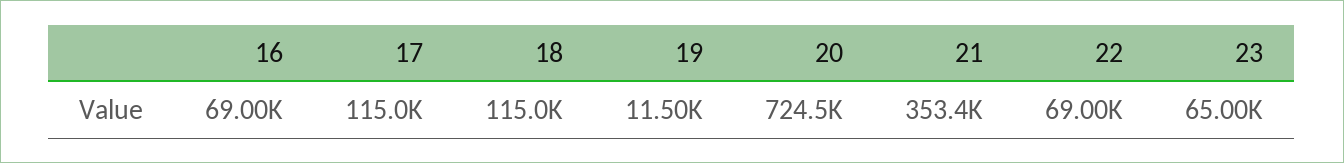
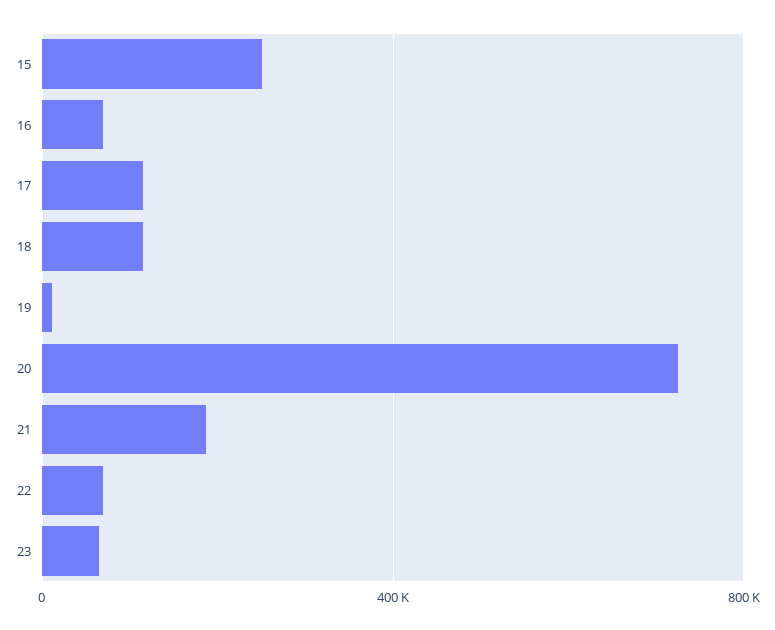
  {
    "16": 69000,
    "17": 115000,
    "18": 115000,
    "19": 11500,
    "20": 724500,
-   "21": 353400,
+   "21": 200000,
    "22": 69000,
-   "23": 65000
+   "23": 65000,
+   "15": 250000
  }

